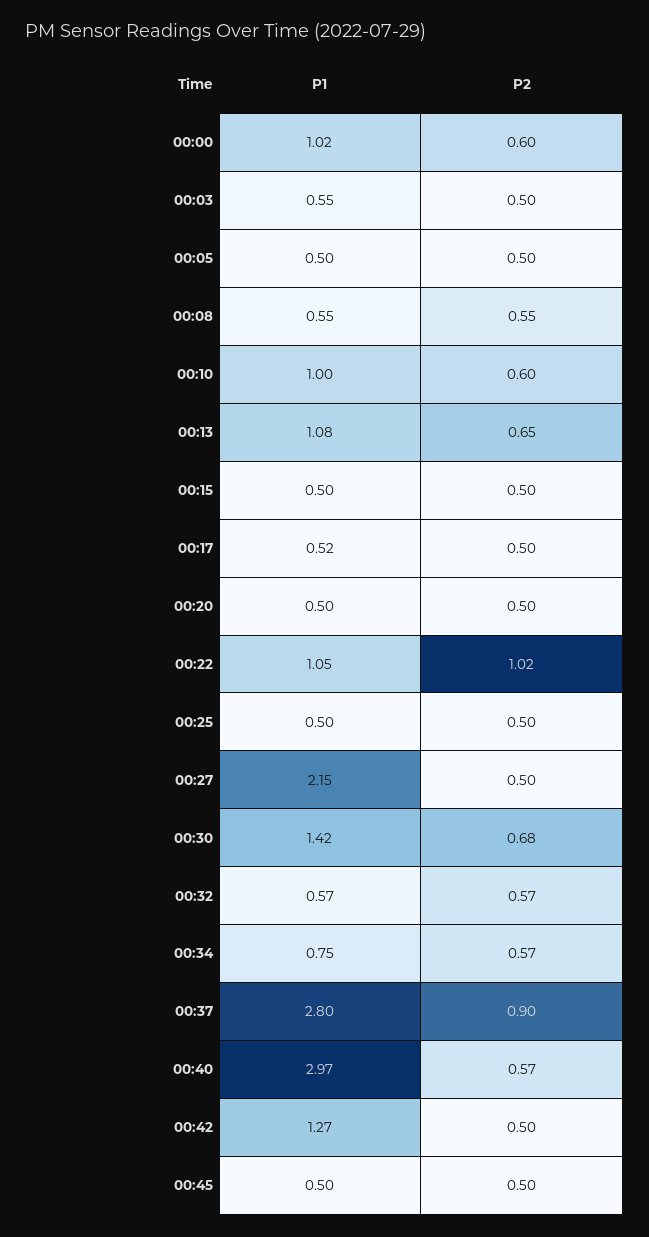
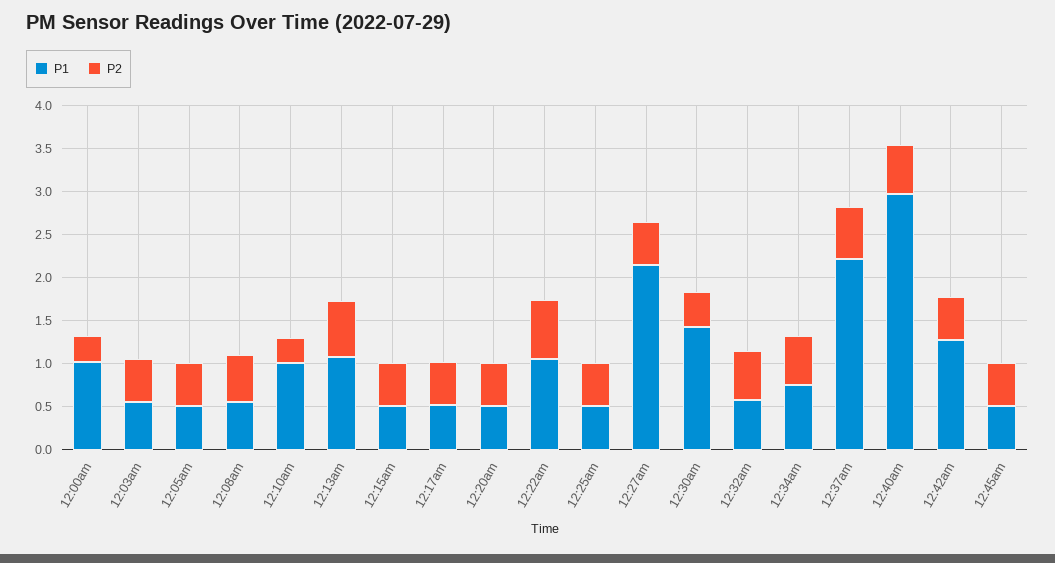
  {
    "P1": {
      "00:00": 1.02,
      "00:03": 0.55,
      "00:05": 0.5,
      "00:08": 0.55,
      "00:10": 1,
      "00:13": 1.08,
      "00:15": 0.5,
      "00:17": 0.52,
      "00:20": 0.5,
      "00:22": 1.05,
      "00:25": 0.5,
      "00:27": 2.15,
      "00:30": 1.42,
      "00:32": 0.57,
      "00:34": 0.75,
-     "00:37": 2.8,
+     "00:37": 2.2,
      "00:40": 2.97,
      "00:42": 1.27,
      "00:45": 0.5
    },
    "P2": {
-     "00:00": 0.6,
+     "00:00": 0.3,
      "00:03": 0.5,
      "00:05": 0.5,
      "00:08": 0.55,
-     "00:10": 0.6,
+     "00:10": 0.3,
      "00:13": 0.65,
      "00:15": 0.5,
      "00:17": 0.5,
      "00:20": 0.5,
-     "00:22": 1.02,
+     "00:22": 0.7,
      "00:25": 0.5,
      "00:27": 0.5,
-     "00:30": 0.68,
+     "00:30": 0.4,
      "00:32": 0.57,
      "00:34": 0.57,
-     "00:37": 0.9,
+     "00:37": 0.6,
      "00:40": 0.57,
      "00:42": 0.5,
      "00:45": 0.5
    }
  }

